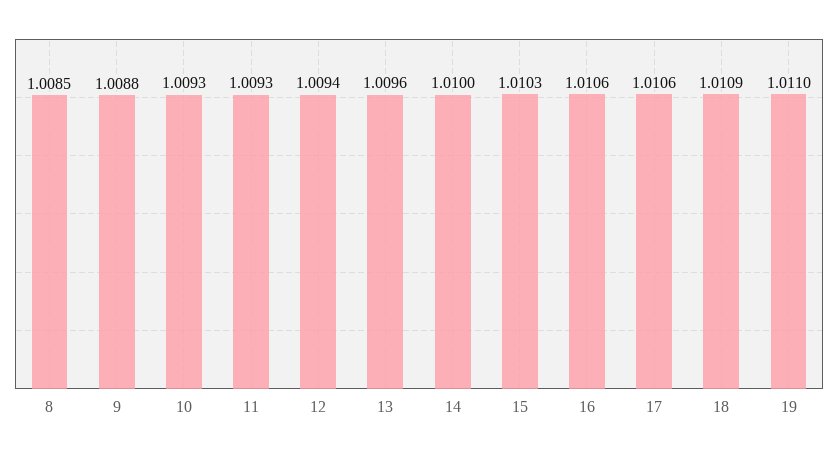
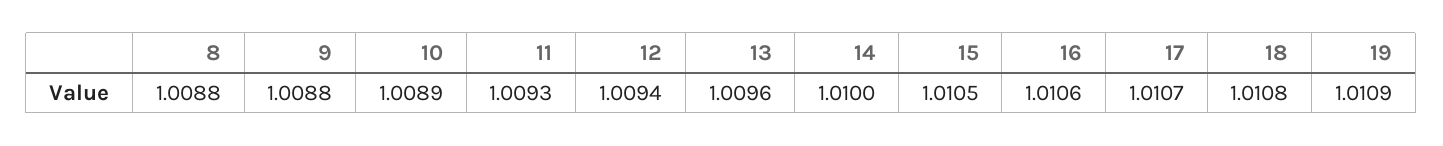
  {
-   "8": 1.0085,
+   "8": 1.0088,
    "9": 1.0088,
-   "10": 1.0093,
+   "10": 1.0089,
    "11": 1.0093,
    "12": 1.0094,
    "13": 1.0096,
    "14": 1.01,
-   "15": 1.0103,
+   "15": 1.0105,
    "16": 1.0106,
-   "17": 1.0106,
+   "17": 1.0107,
-   "18": 1.0109,
+   "18": 1.0108,
-   "19": 1.011
+   "19": 1.0109
  }

